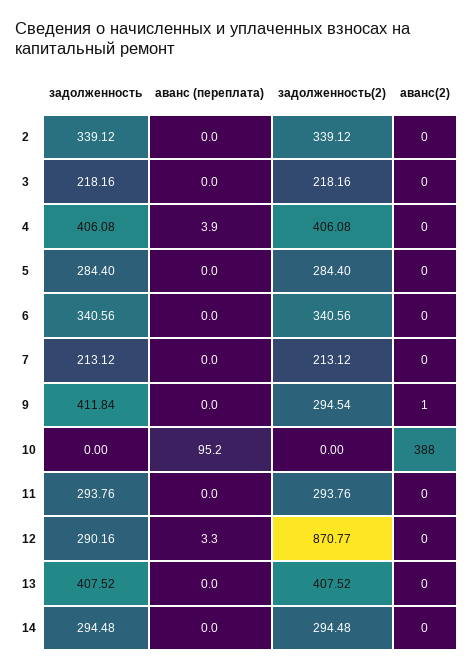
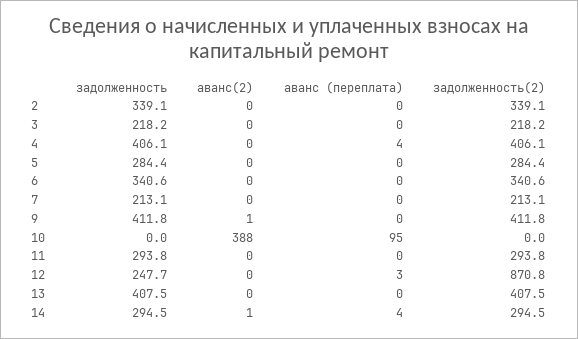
  {
    "задолженность": {
      "2": 339.12,
      "3": 218.16,
      "4": 406.08,
      "5": 284.4,
      "6": 340.56,
      "7": 213.12,
      "9": 411.84,
      "10": 0,
      "11": 293.76,
-     "12": 290.16,
+     "12": 247.7,
      "13": 407.52,
      "14": 294.48
    },
    "аванс (переплата)": {
      "2": 0,
      "3": 0,
      "4": 3.9,
      "5": 0,
      "6": 0,
      "7": 0,
      "9": 0,
      "10": 95.2,
      "11": 0,
      "12": 3.3,
      "13": 0,
-     "14": 0
+     "14": 4
    },
    "задолженность(2)": {
      "2": 339.12,
      "3": 218.16,
      "4": 406.08,
      "5": 284.4,
      "6": 340.56,
      "7": 213.12,
-     "9": 294.54,
+     "9": 411.8,
      "10": 0,
      "11": 293.76,
      "12": 870.77,
      "13": 407.52,
      "14": 294.48
    },
    "аванс(2)": {
      "2": 0,
      "3": 0,
      "4": 0,
      "5": 0,
      "6": 0,
      "7": 0,
      "9": 1,
      "10": 388,
      "11": 0,
      "12": 0,
      "13": 0,
-     "14": 0
+     "14": 1
    }
  }

